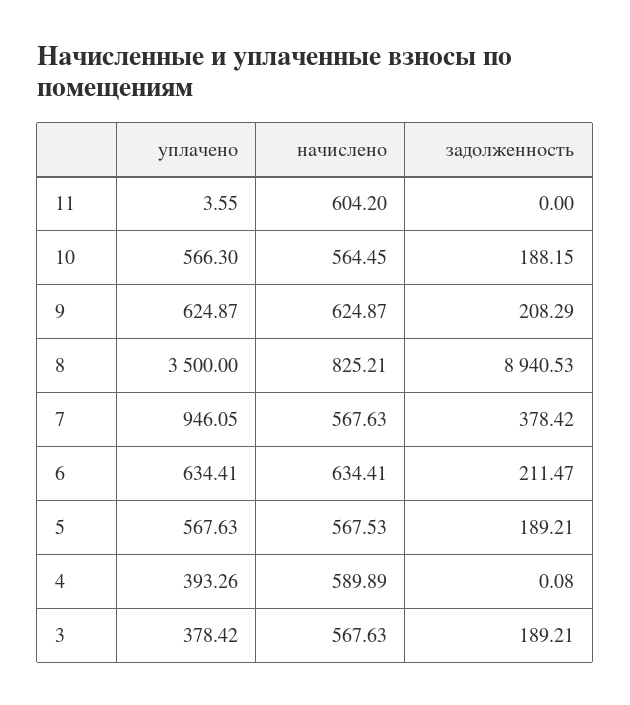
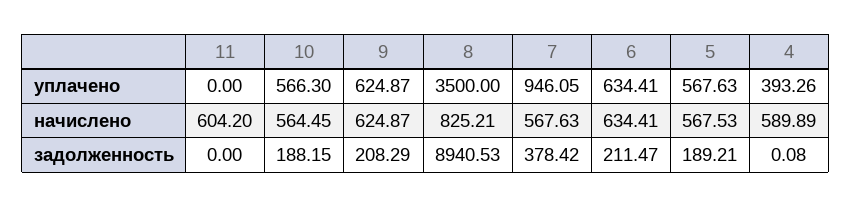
  {
    "уплачено": {
-     "11": 3.55,
+     "11": 0,
      "10": 566.3,
      "9": 624.87,
      "8": 3500,
      "7": 946.05,
      "6": 634.41,
      "5": 567.63,
-     "4": 393.26,
+     "4": 393.26
-     "3": 378.42
    },
    "начислено": {
      "11": 604.2,
      "10": 564.45,
      "9": 624.87,
      "8": 825.21,
      "7": 567.63,
      "6": 634.41,
      "5": 567.53,
-     "4": 589.89,
+     "4": 589.89
-     "3": 567.63
    },
    "задолженность": {
      "11": 0,
      "10": 188.15,
      "9": 208.29,
      "8": 8940.53,
      "7": 378.42,
      "6": 211.47,
      "5": 189.21,
-     "4": 0.08,
+     "4": 0.08
-     "3": 189.21
    }
  }

